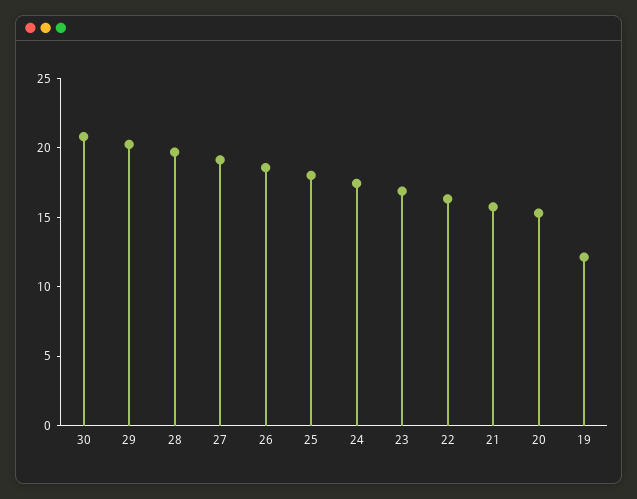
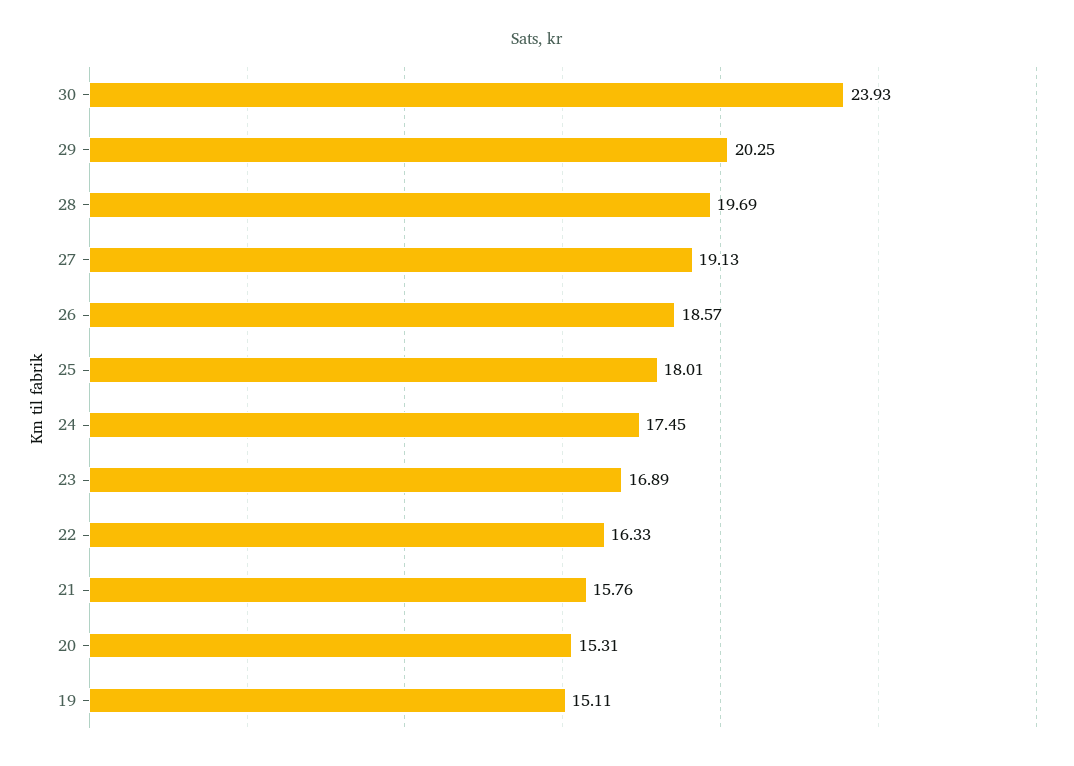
  {
-   "30": 21,
+   "30": 23.93,
    "29": 20.25,
    "28": 19.69,
    "27": 19.13,
    "26": 18.57,
    "25": 18.01,
    "24": 17.45,
    "23": 16.89,
    "22": 16.33,
    "21": 15.76,
    "20": 15.31,
-   "19": 12
+   "19": 15.11
  }

